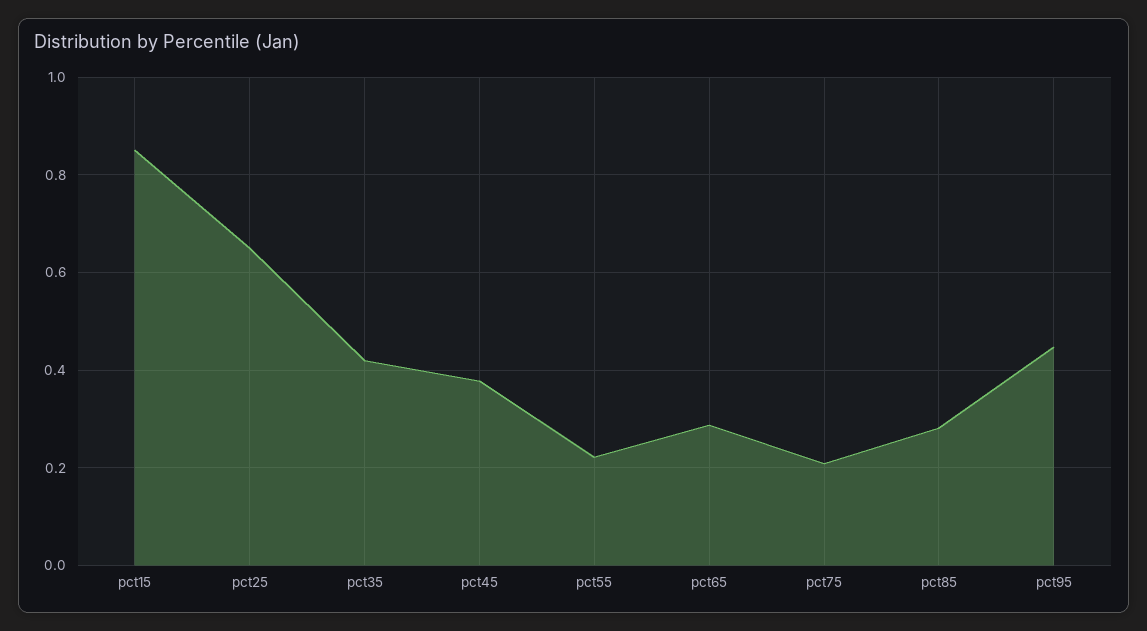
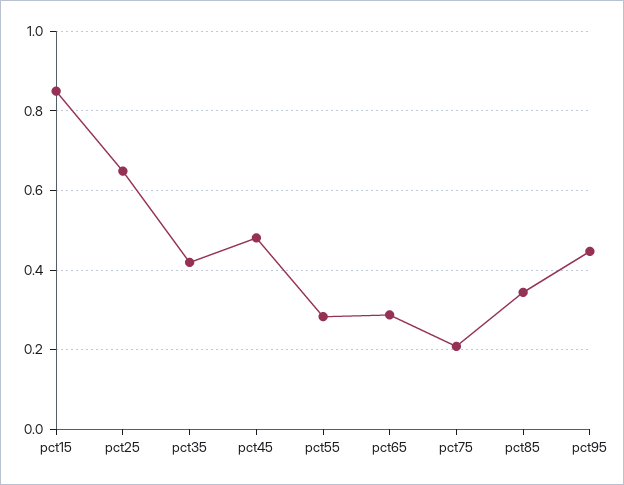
  {
    "pct15": 0.86,
    "pct25": 0.64,
    "pct35": 0.42,
-   "pct45": 0.38,
+   "pct45": 0.48,
-   "pct55": 0.22,
+   "pct55": 0.28,
    "pct65": 0.28,
    "pct75": 0.2,
-   "pct85": 0.28,
+   "pct85": 0.34,
    "pct95": 0.44
  }

